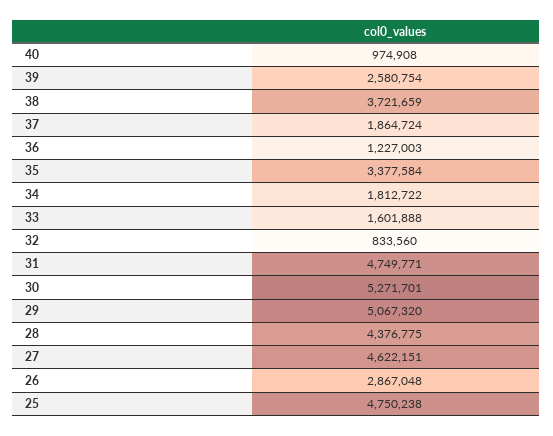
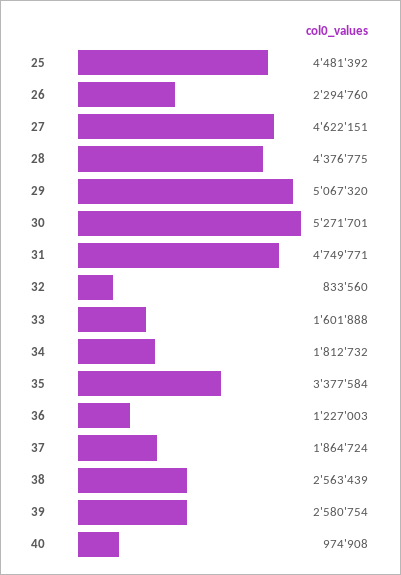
  {
    "40": 974908,
    "39": 2580754,
-   "38": 3721659,
+   "38": 2563439,
    "37": 1864724,
    "36": 1227003,
    "35": 3377584,
-   "34": 1812722,
+   "34": 1812732,
    "33": 1601888,
    "32": 833560,
    "31": 4749771,
    "30": 5271701,
    "29": 5067320,
    "28": 4376775,
    "27": 4622151,
-   "26": 2867048,
+   "26": 2294760,
-   "25": 4750238
+   "25": 4481392
  }

